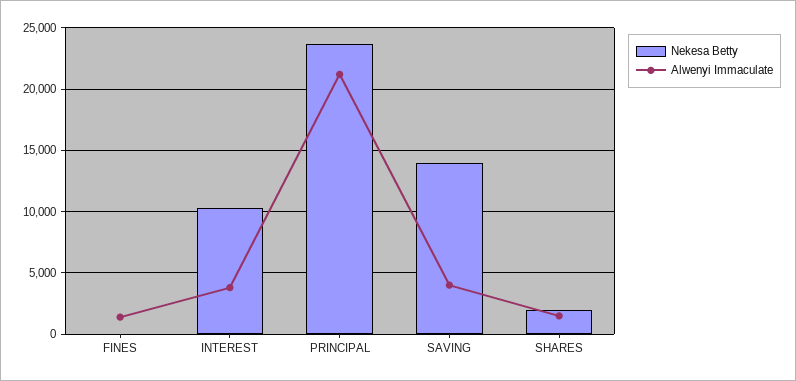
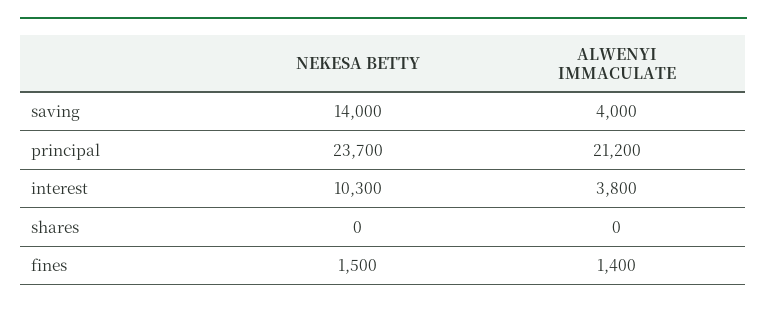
  {
    "Nekesa Betty": {
-     "FINES": 0,
+     "FINES": 1500,
      "INTEREST": 10300,
      "PRINCIPAL": 23700,
      "SAVING": 14000,
-     "SHARES": 2000
+     "SHARES": 0
    },
    "Alwenyi Immaculate": {
      "FINES": 1400,
      "INTEREST": 3800,
      "PRINCIPAL": 21200,
      "SAVING": 4000,
-     "SHARES": 1500
+     "SHARES": 0
    }
  }

